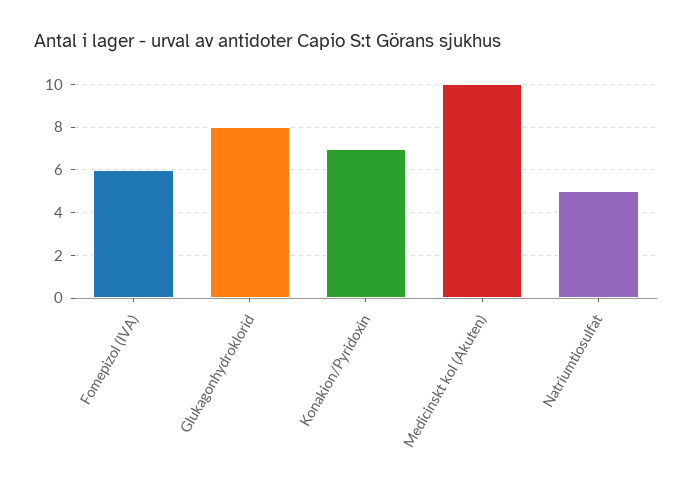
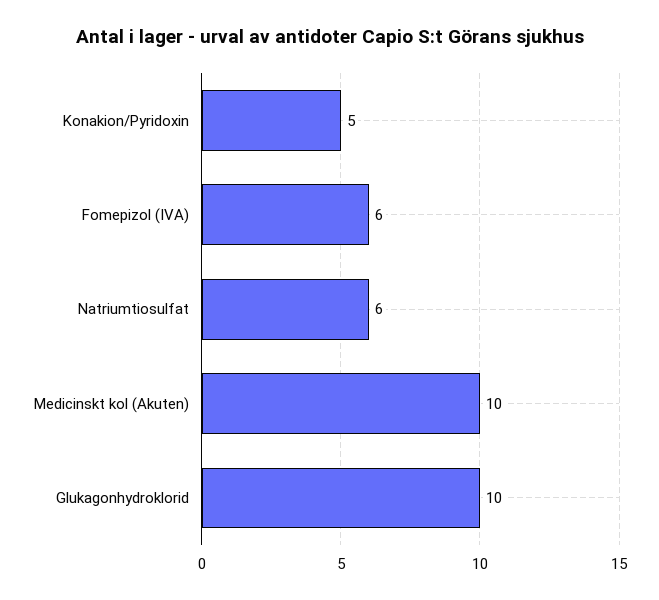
  {
    "Fomepizol (IVA)": 6,
-   "Glukagonhydroklorid": 8,
+   "Glukagonhydroklorid": 10,
-   "Konakion/Pyridoxin": 7,
+   "Konakion/Pyridoxin": 5,
    "Medicinskt kol (Akuten)": 10,
-   "Natriumtiosulfat": 5
+   "Natriumtiosulfat": 6
  }

